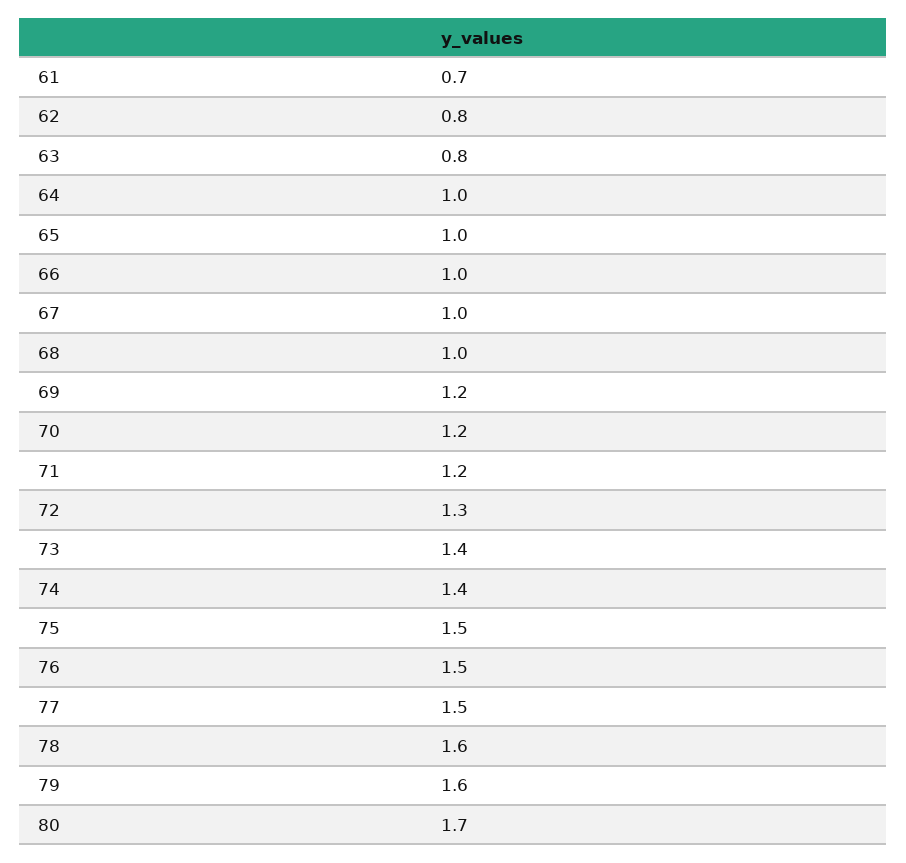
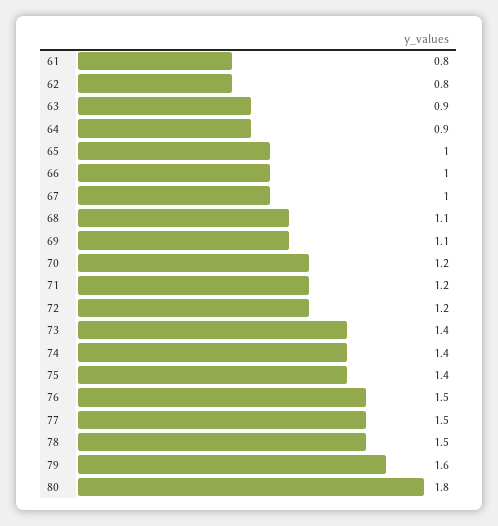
  {
-   "61": 0.7,
+   "61": 0.8,
    "62": 0.8,
-   "63": 0.8,
+   "63": 0.9,
-   "64": 1,
+   "64": 0.9,
    "65": 1,
    "66": 1,
    "67": 1,
-   "68": 1,
+   "68": 1.1,
-   "69": 1.2,
+   "69": 1.1,
    "70": 1.2,
    "71": 1.2,
-   "72": 1.3,
+   "72": 1.2,
    "73": 1.4,
    "74": 1.4,
-   "75": 1.5,
+   "75": 1.4,
    "76": 1.5,
    "77": 1.5,
-   "78": 1.6,
+   "78": 1.5,
    "79": 1.6,
-   "80": 1.7
+   "80": 1.8
  }

